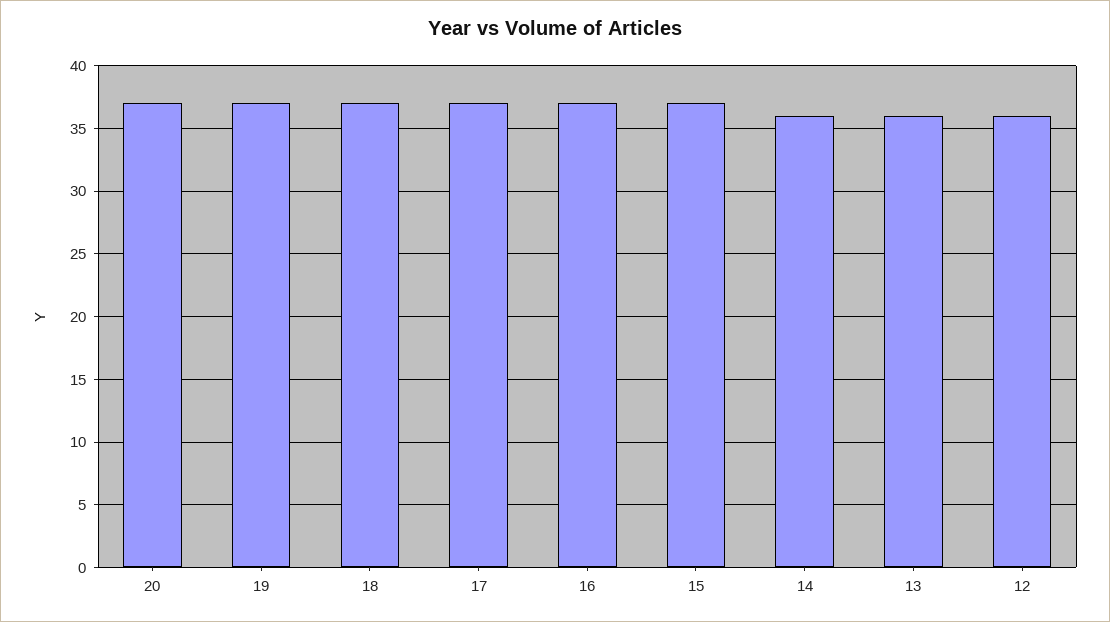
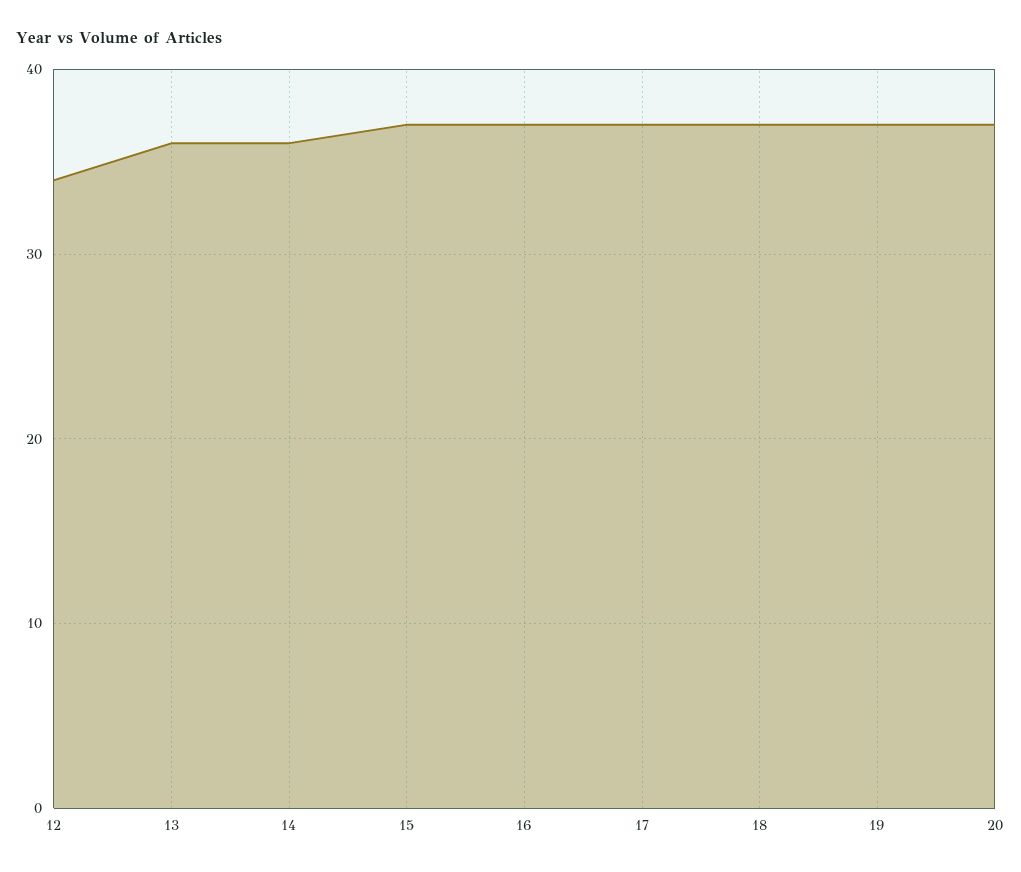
  {
    "20": 37,
    "19": 37,
    "18": 37,
    "17": 37,
    "16": 37,
    "15": 37,
    "14": 36,
    "13": 36,
-   "12": 36
+   "12": 34
  }

